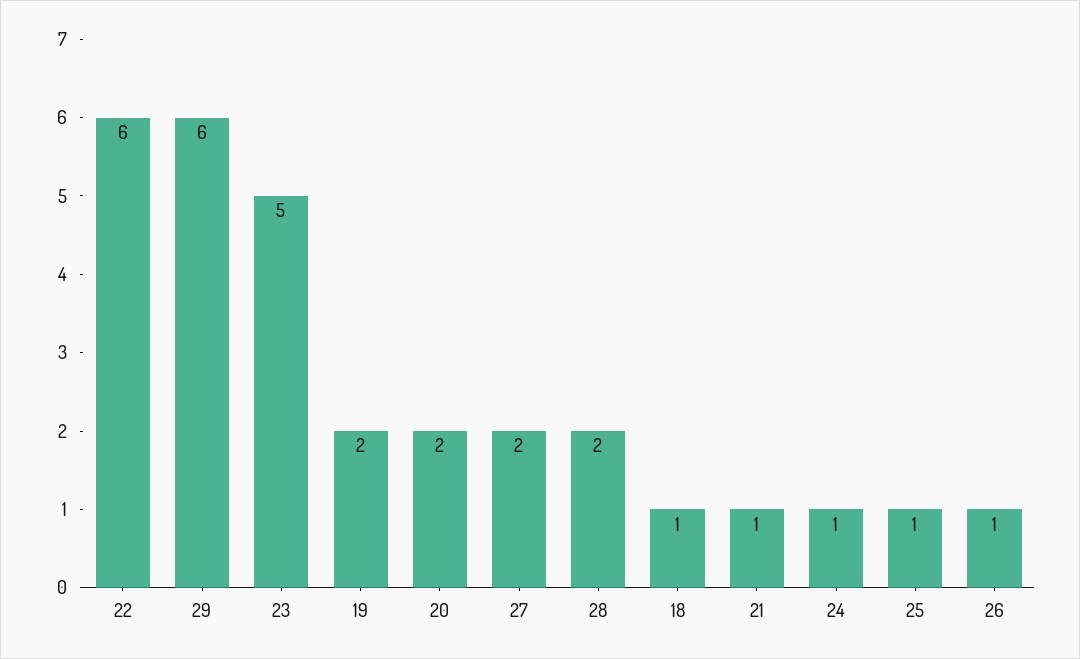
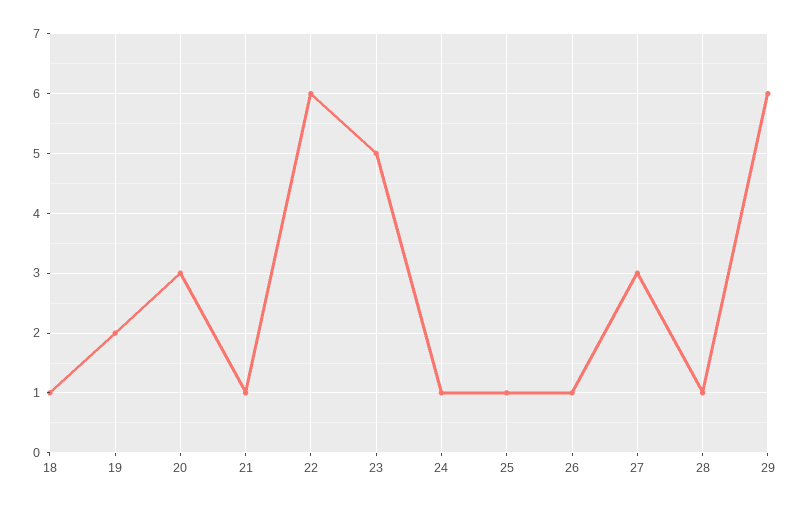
  {
    "22": 6,
    "29": 6,
    "23": 5,
    "19": 2,
-   "20": 2,
+   "20": 3,
-   "27": 2,
+   "27": 3,
-   "28": 2,
+   "28": 1,
    "18": 1,
    "21": 1,
    "24": 1,
    "25": 1,
    "26": 1
  }

